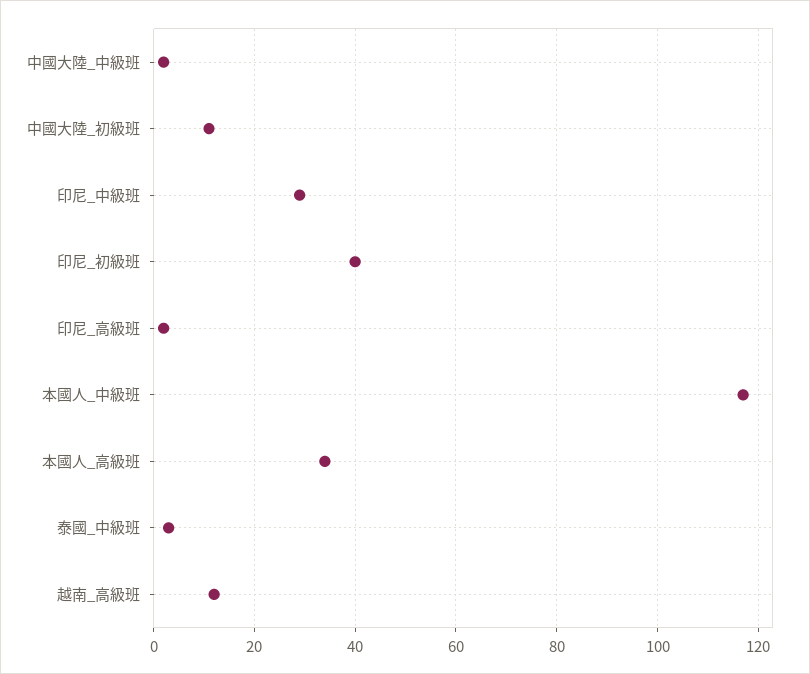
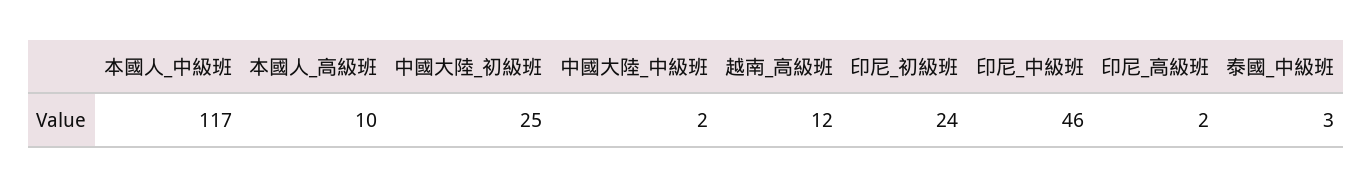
  {
    "中國大陸_中級班": 2,
-   "中國大陸_初級班": 10,
+   "中國大陸_初級班": 25,
-   "印尼_中級班": 30,
+   "印尼_中級班": 46,
-   "印尼_初級班": 40,
+   "印尼_初級班": 24,
    "印尼_高級班": 2,
    "本國人_中級班": 117,
-   "本國人_高級班": 35,
+   "本國人_高級班": 10,
    "泰國_中級班": 3,
    "越南_高級班": 12
  }

